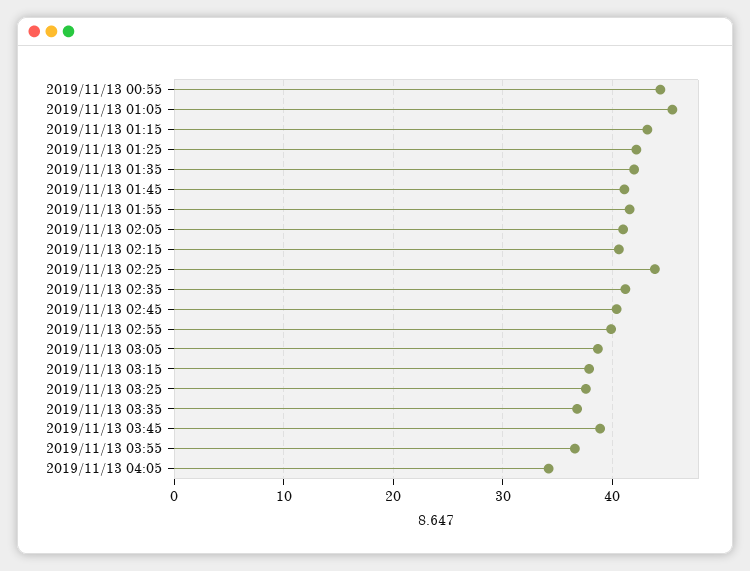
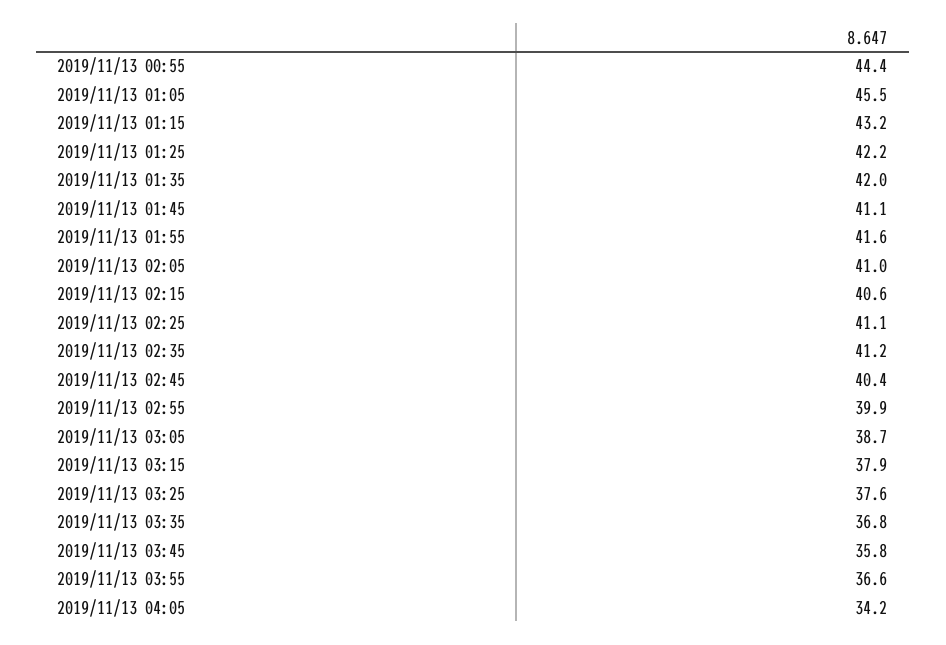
  {
    "2019/11/13 00:55": 44.4,
    "2019/11/13 01:05": 45.5,
    "2019/11/13 01:15": 43.2,
    "2019/11/13 01:25": 42.2,
    "2019/11/13 01:35": 42,
    "2019/11/13 01:45": 41.1,
    "2019/11/13 01:55": 41.6,
    "2019/11/13 02:05": 41,
    "2019/11/13 02:15": 40.6,
-   "2019/11/13 02:25": 44,
+   "2019/11/13 02:25": 41.1,
    "2019/11/13 02:35": 41.2,
    "2019/11/13 02:45": 40.4,
    "2019/11/13 02:55": 39.9,
    "2019/11/13 03:05": 38.7,
    "2019/11/13 03:15": 37.9,
    "2019/11/13 03:25": 37.6,
    "2019/11/13 03:35": 36.8,
-   "2019/11/13 03:45": 39,
+   "2019/11/13 03:45": 35.8,
    "2019/11/13 03:55": 36.6,
    "2019/11/13 04:05": 34.2
  }

